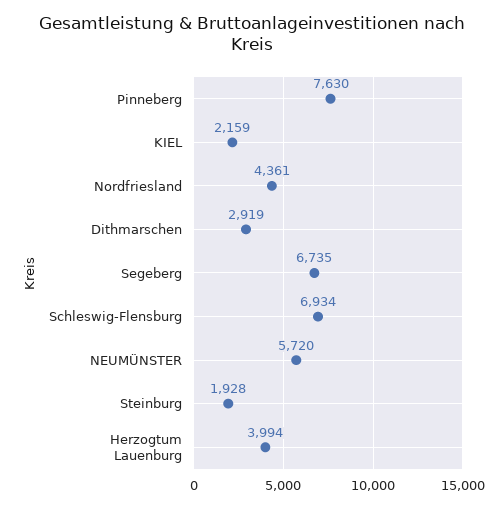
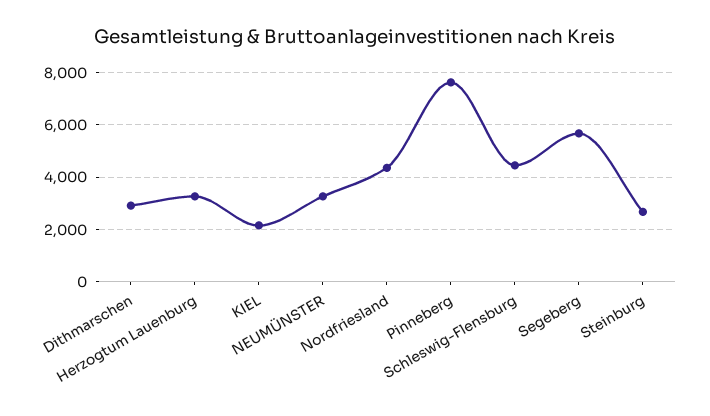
  {
    "Pinneberg": 7630,
    "KIEL": 2159,
    "Nordfriesland": 4361,
    "Dithmarschen": 2919,
-   "Segeberg": 6735,
+   "Segeberg": 5750,
-   "Schleswig-Flensburg": 6934,
+   "Schleswig-Flensburg": 4500,
-   "NEUMÜNSTER": 5720,
+   "NEUMÜNSTER": 3250,
-   "Steinburg": 1928,
+   "Steinburg": 2750,
-   "Herzogtum Lauenburg": 3994
+   "Herzogtum Lauenburg": 3250
  }

